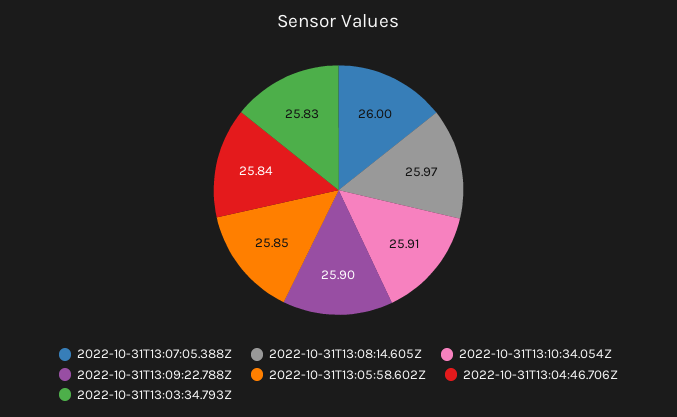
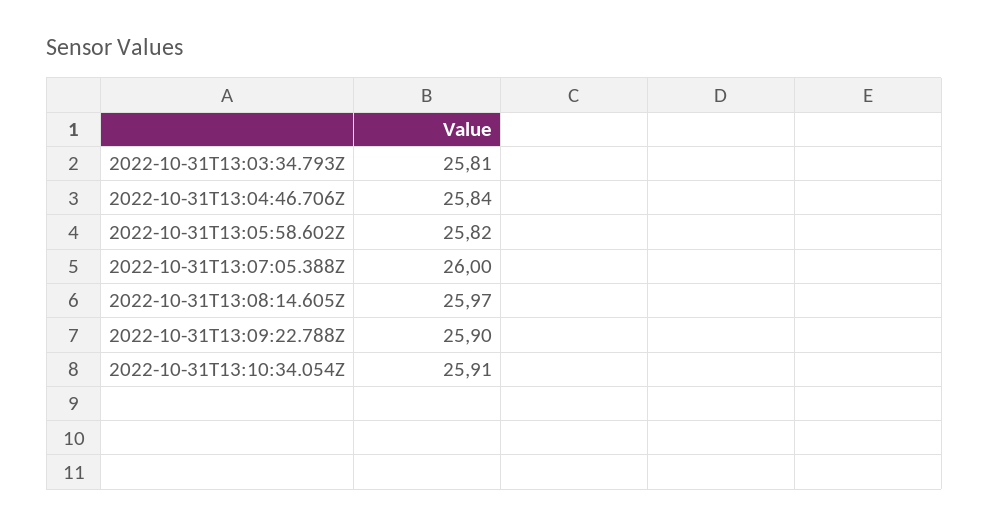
  {
    "2022-10-31T13:07:05.388Z": 26,
    "2022-10-31T13:08:14.605Z": 25.97,
    "2022-10-31T13:10:34.054Z": 25.91,
    "2022-10-31T13:09:22.788Z": 25.9,
-   "2022-10-31T13:05:58.602Z": 25.85,
+   "2022-10-31T13:05:58.602Z": 25.82,
    "2022-10-31T13:04:46.706Z": 25.84,
-   "2022-10-31T13:03:34.793Z": 25.83
+   "2022-10-31T13:03:34.793Z": 25.81
  }

